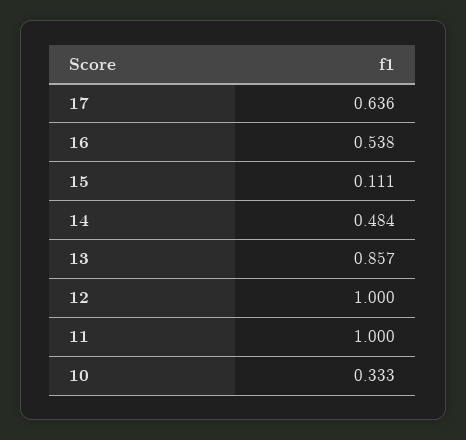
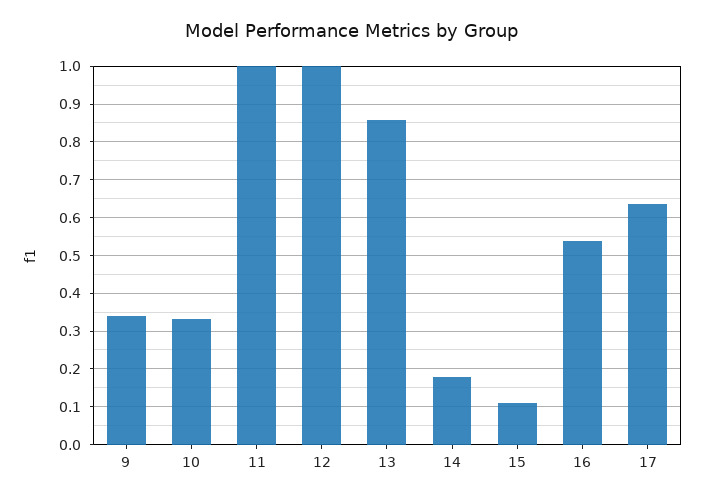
  {
    "17": 0.636,
    "16": 0.538,
    "15": 0.111,
-   "14": 0.484,
+   "14": 0.18,
    "13": 0.857,
    "12": 1,
    "11": 1,
-   "10": 0.333
+   "10": 0.333,
+   "9": 0.34
  }

